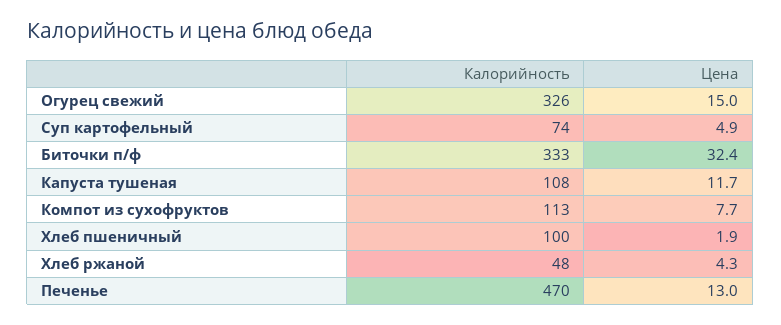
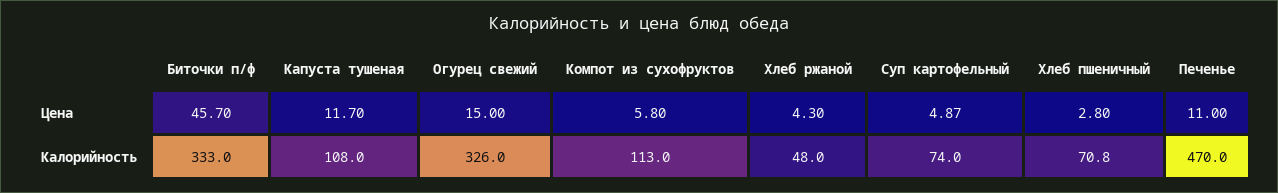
  {
    "Калорийность": {
      "Огурец свежий": 326,
      "Суп картофельный": 74,
      "Биточки п/ф": 333,
      "Капуста тушеная": 108,
      "Компот из сухофруктов": 113,
-     "Хлеб пшеничный": 100,
+     "Хлеб пшеничный": 70.8,
      "Хлеб ржаной": 48,
      "Печенье": 470
    },
    "Цена": {
      "Огурец свежий": 15,
      "Суп картофельный": 4.87,
-     "Биточки п/ф": 32.4,
+     "Биточки п/ф": 45.7,
      "Капуста тушеная": 11.7,
-     "Компот из сухофруктов": 7.7,
+     "Компот из сухофруктов": 5.8,
-     "Хлеб пшеничный": 1.9,
+     "Хлеб пшеничный": 2.8,
      "Хлеб ржаной": 4.3,
-     "Печенье": 13
+     "Печенье": 11
    }
  }

